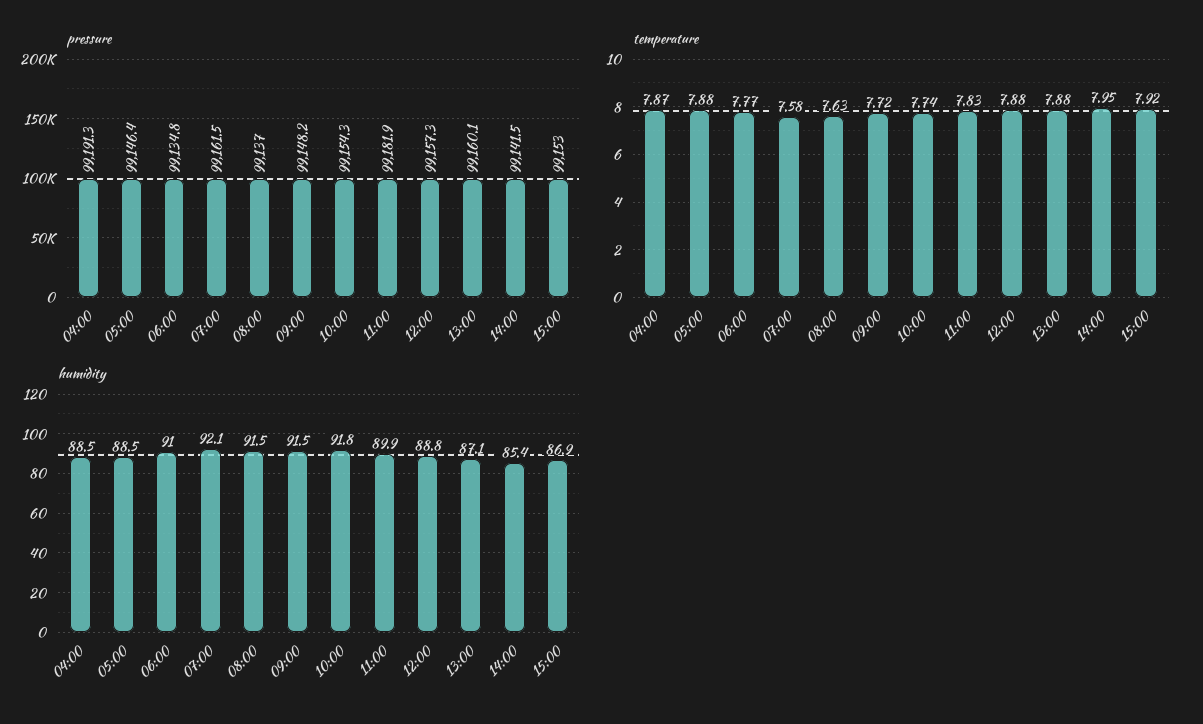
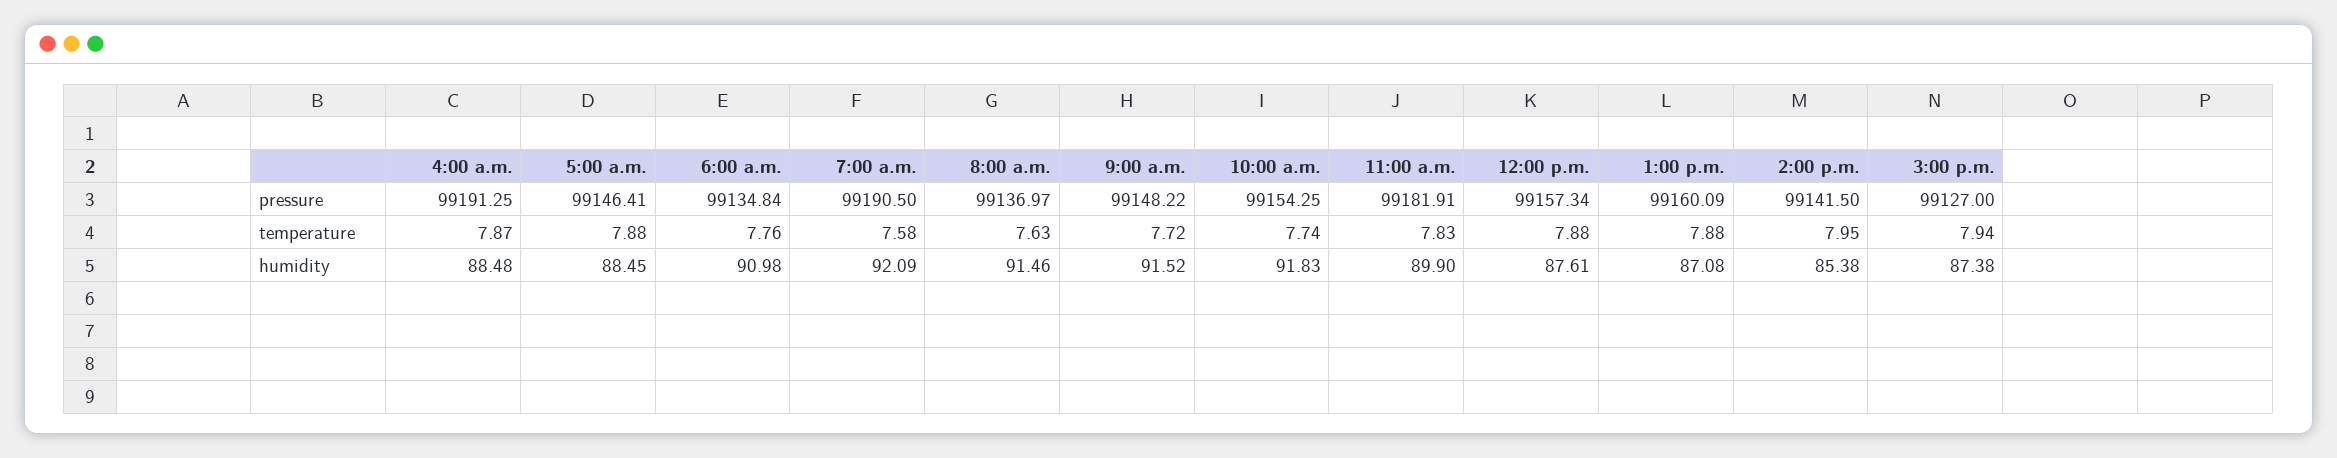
  {
    "pressure": {
      "04:00": 99191.25,
      "05:00": 99146.41,
      "06:00": 99134.84,
-     "07:00": 99161.5,
+     "07:00": 99190.5,
      "08:00": 99136.97,
      "09:00": 99148.22,
      "10:00": 99154.25,
      "11:00": 99181.91,
      "12:00": 99157.34,
      "13:00": 99160.09,
      "14:00": 99141.5,
-     "15:00": 99153
+     "15:00": 99127
    },
    "temperature": {
      "04:00": 7.87,
      "05:00": 7.88,
-     "06:00": 7.77,
+     "06:00": 7.76,
      "07:00": 7.58,
      "08:00": 7.63,
      "09:00": 7.72,
      "10:00": 7.74,
      "11:00": 7.83,
      "12:00": 7.88,
      "13:00": 7.88,
      "14:00": 7.95,
-     "15:00": 7.92
+     "15:00": 7.94
    },
    "humidity": {
      "04:00": 88.48,
      "05:00": 88.45,
      "06:00": 90.98,
      "07:00": 92.09,
      "08:00": 91.46,
      "09:00": 91.52,
      "10:00": 91.83,
      "11:00": 89.9,
-     "12:00": 88.8,
+     "12:00": 87.61,
      "13:00": 87.08,
      "14:00": 85.38,
-     "15:00": 86.9
+     "15:00": 87.38
    }
  }

